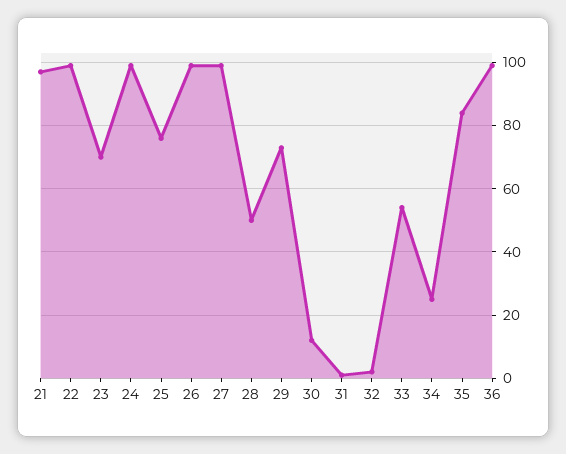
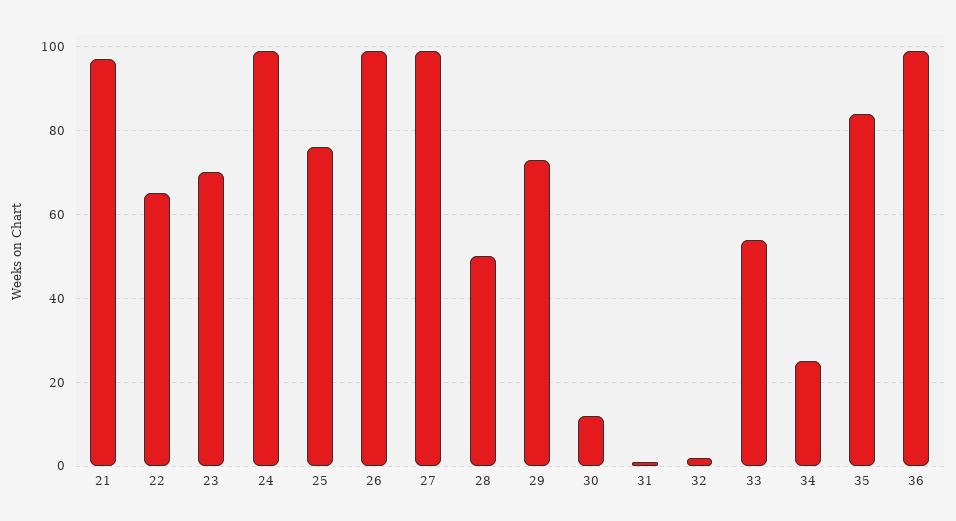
  {
    "21": 95,
-   "22": 100,
+   "22": 65,
    "23": 70,
    "24": 100,
    "25": 75,
    "26": 100,
    "27": 100,
    "28": 50,
    "29": 75,
    "30": 10,
    "31": 0,
    "32": 0,
    "33": 55,
    "34": 25,
    "35": 85,
    "36": 100
  }

